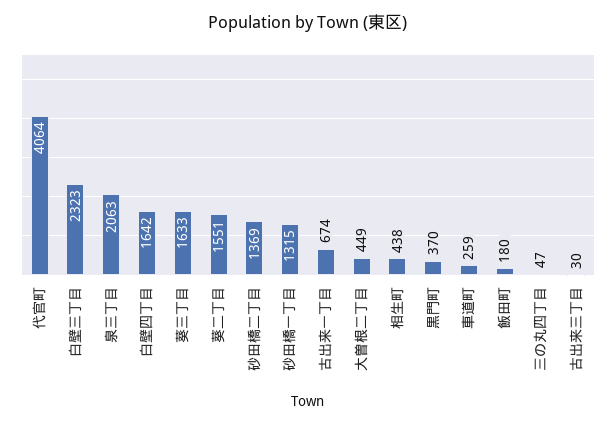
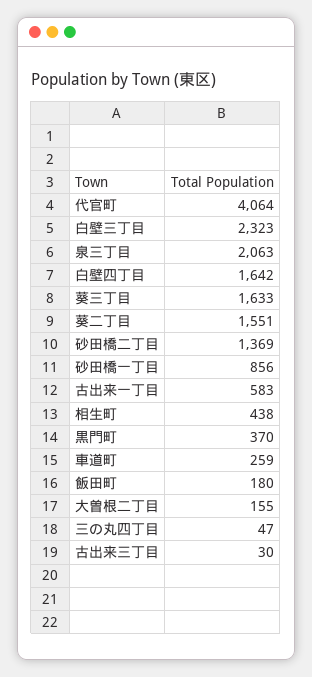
  {
    "代官町": 4064,
    "白壁三丁目": 2323,
    "泉三丁目": 2063,
    "白壁四丁目": 1642,
    "葵三丁目": 1633,
    "葵二丁目": 1551,
    "砂田橋二丁目": 1369,
-   "砂田橋一丁目": 1315,
+   "砂田橋一丁目": 856,
-   "古出来一丁目": 674,
+   "古出来一丁目": 583,
-   "大曽根二丁目": 449,
+   "大曽根二丁目": 155,
    "相生町": 438,
    "黒門町": 370,
    "車道町": 259,
    "飯田町": 180,
    "三の丸四丁目": 47,
    "古出来三丁目": 30
  }

